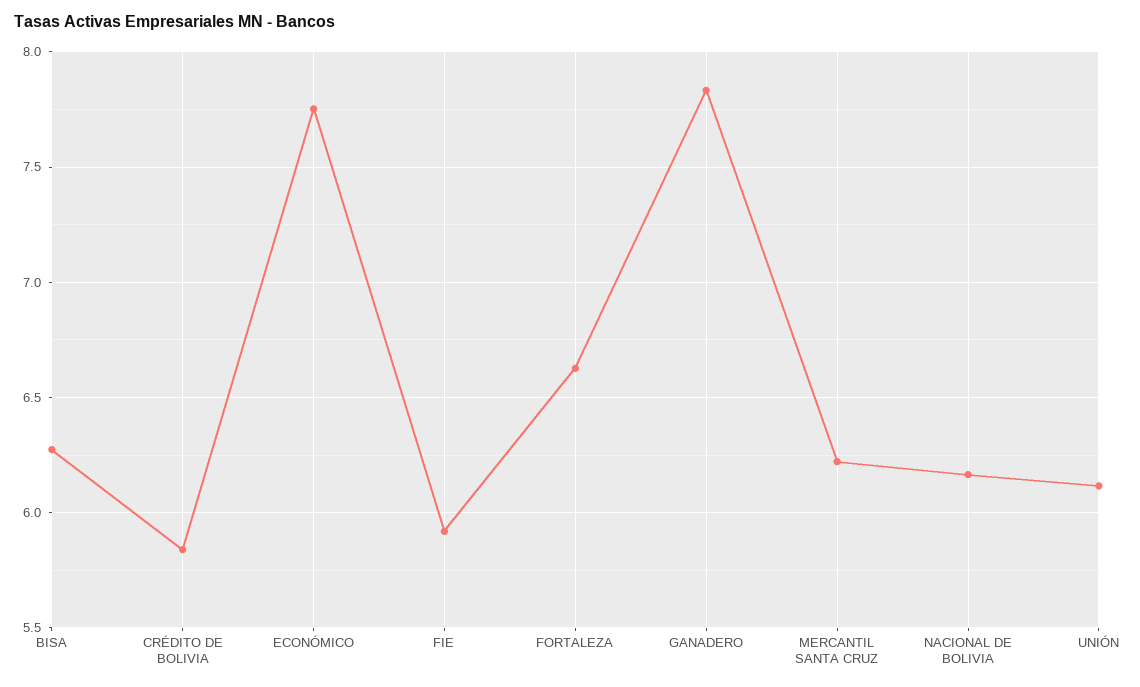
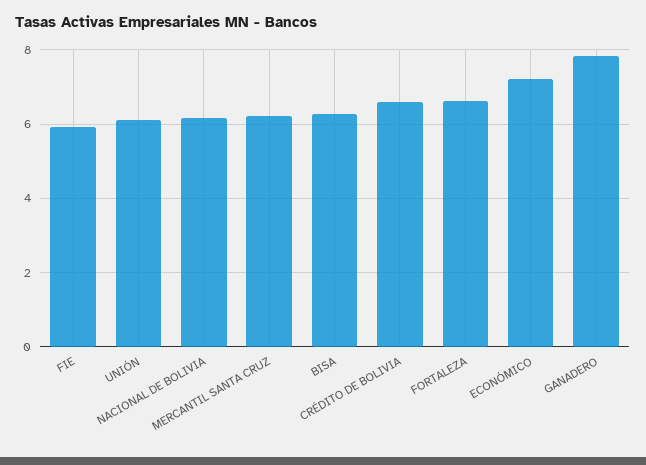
  {
    "BISA": 6.25,
-   "CRÉDITO DE BOLIVIA": 5.85,
+   "CRÉDITO DE BOLIVIA": 6.6,
-   "ECONÓMICO": 7.75,
+   "ECONÓMICO": 7.2,
    "FIE": 5.9,
    "FORTALEZA": 6.65,
    "GANADERO": 7.85,
    "MERCANTIL SANTA CRUZ": 6.2,
    "NACIONAL DE BOLIVIA": 6.15,
    "UNIÓN": 6.1
  }

